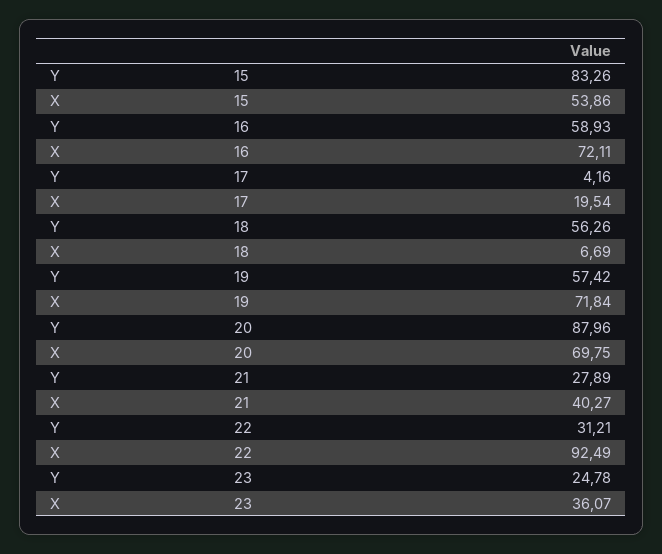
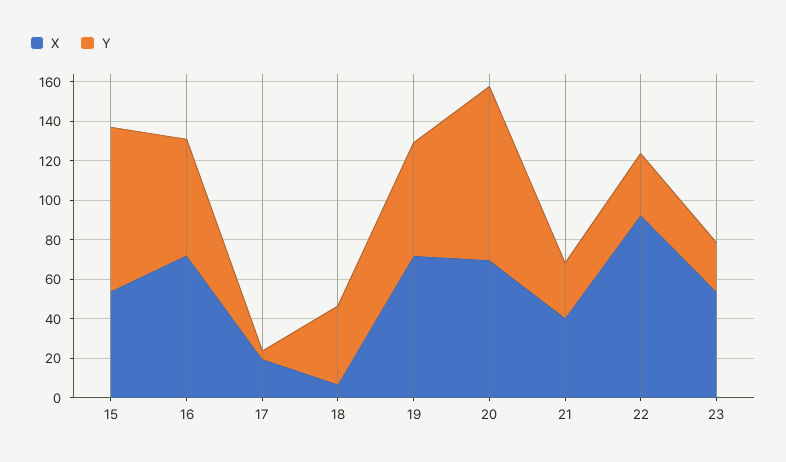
  {
    "Y": {
      "15": 83.26,
      "16": 58.93,
      "17": 4.16,
-     "18": 56.26,
+     "18": 40,
      "19": 57.42,
      "20": 87.96,
      "21": 27.89,
      "22": 31.21,
      "23": 24.78
    },
    "X": {
      "15": 53.86,
      "16": 72.11,
      "17": 19.54,
      "18": 6.69,
      "19": 71.84,
      "20": 69.75,
      "21": 40.27,
      "22": 92.49,
-     "23": 36.07
+     "23": 55
    }
  }

